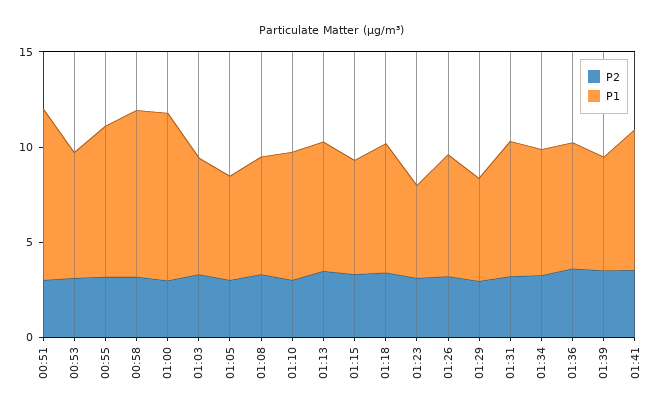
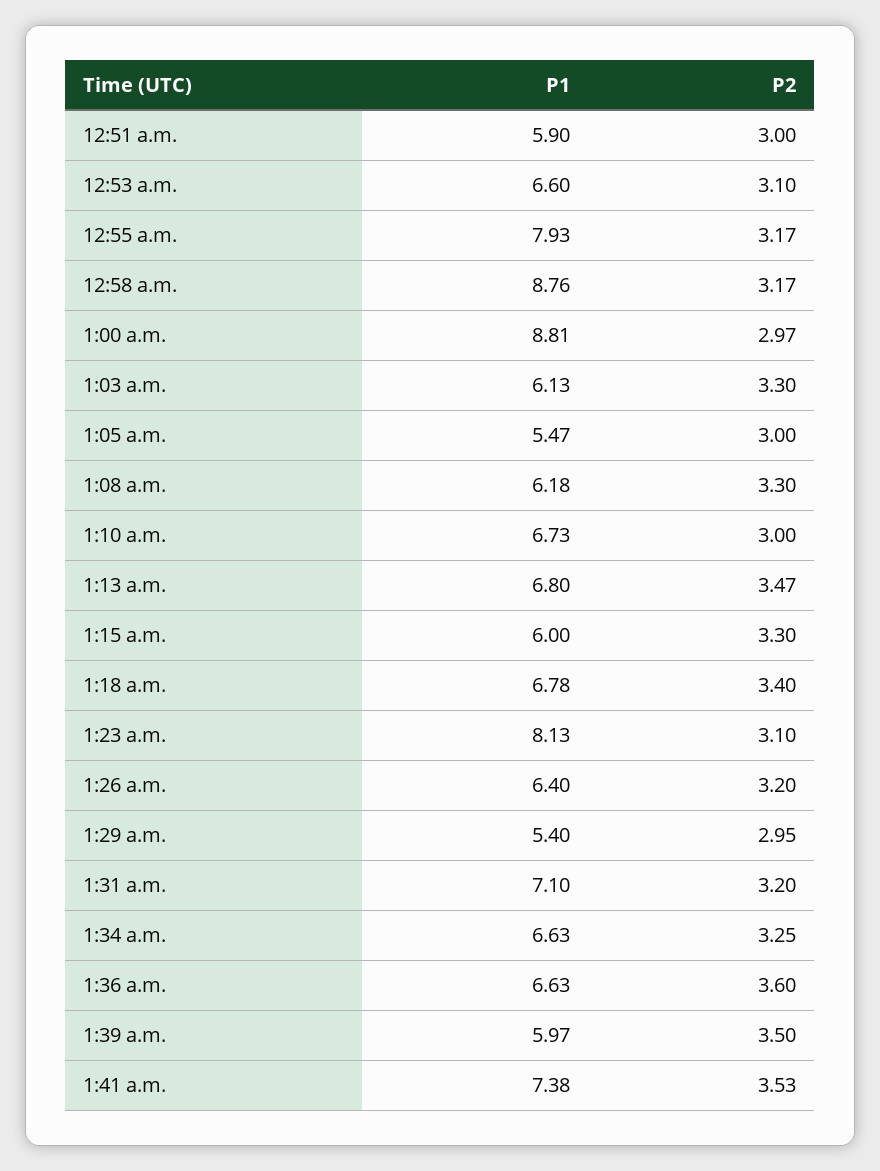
  {
    "P2": {
      "00:51": 3,
      "00:53": 3.1,
      "00:55": 3.17,
      "00:58": 3.17,
      "01:00": 2.97,
      "01:03": 3.3,
      "01:05": 3,
      "01:08": 3.3,
      "01:10": 3,
      "01:13": 3.47,
      "01:15": 3.3,
      "01:18": 3.4,
      "01:23": 3.1,
      "01:26": 3.2,
      "01:29": 2.95,
      "01:31": 3.2,
      "01:34": 3.25,
      "01:36": 3.6,
      "01:39": 3.5,
      "01:41": 3.53
    },
    "P1": {
-     "00:51": 9,
+     "00:51": 5.9,
      "00:53": 6.6,
      "00:55": 7.93,
      "00:58": 8.76,
      "01:00": 8.81,
      "01:03": 6.13,
      "01:05": 5.47,
      "01:08": 6.18,
      "01:10": 6.73,
      "01:13": 6.8,
      "01:15": 6,
      "01:18": 6.78,
-     "01:23": 5,
+     "01:23": 8.13,
      "01:26": 6.4,
      "01:29": 5.4,
      "01:31": 7.1,
      "01:34": 6.63,
      "01:36": 6.63,
      "01:39": 5.97,
      "01:41": 7.38
    }
  }

